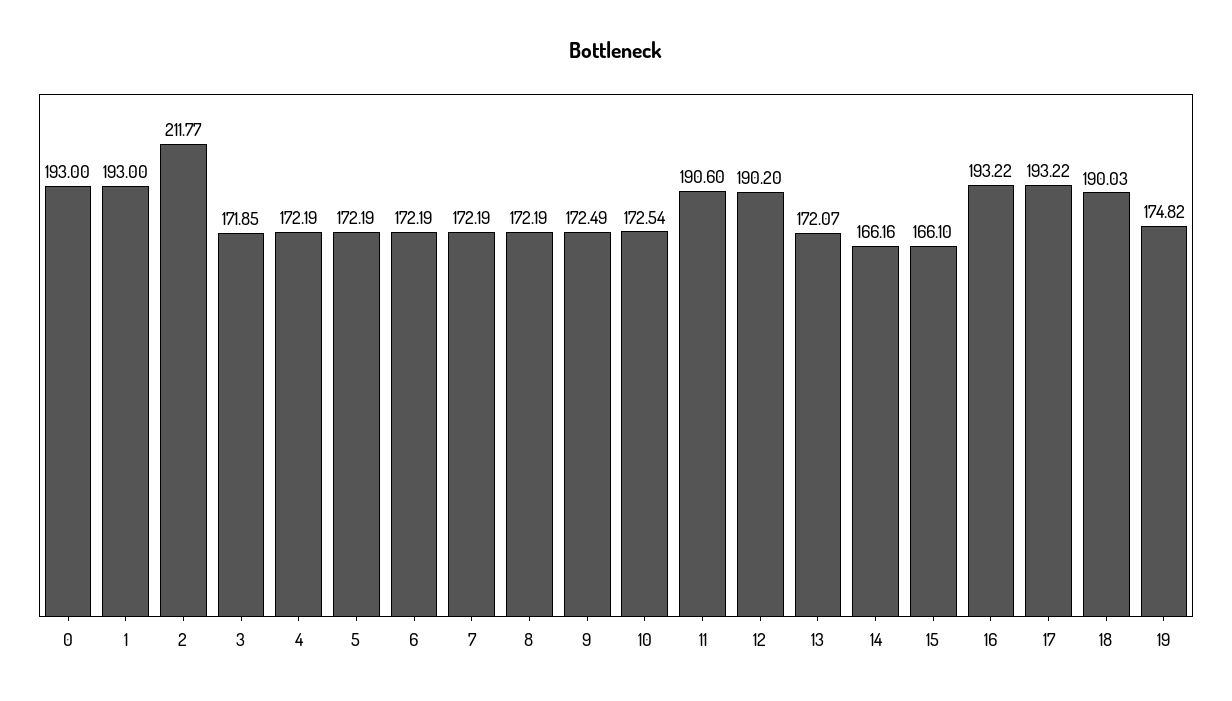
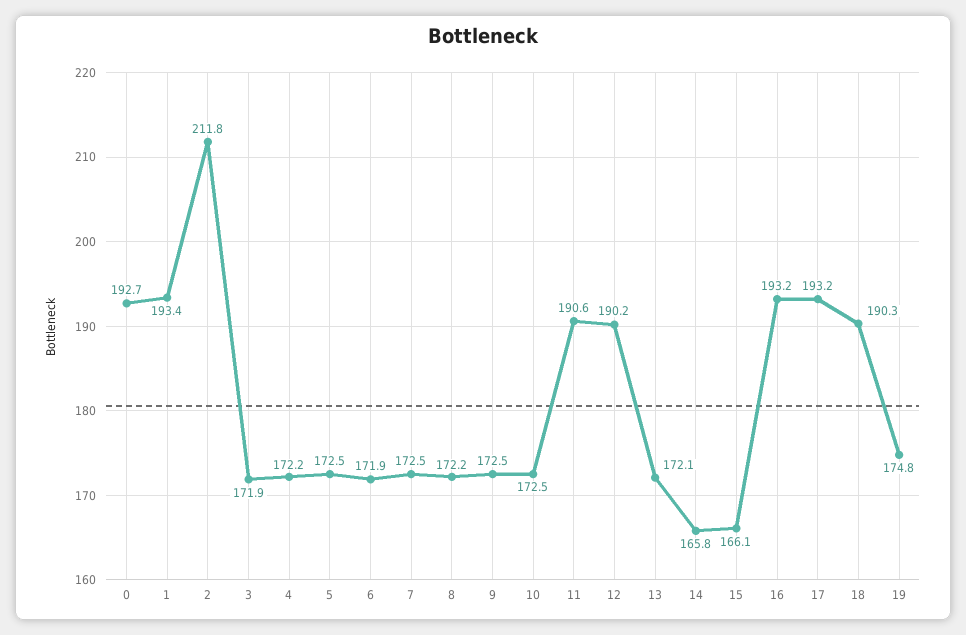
  {
-   "0": 193,
+   "0": 192.7,
-   "1": 193,
+   "1": 193.4,
    "2": 211.77,
    "3": 171.85,
    "4": 172.19,
-   "5": 172.19,
+   "5": 172.5,
-   "6": 172.19,
+   "6": 171.9,
-   "7": 172.19,
+   "7": 172.5,
    "8": 172.19,
    "9": 172.49,
    "10": 172.54,
    "11": 190.6,
    "12": 190.2,
    "13": 172.07,
-   "14": 166.16,
+   "14": 165.8,
    "15": 166.1,
    "16": 193.22,
    "17": 193.22,
-   "18": 190.03,
+   "18": 190.3,
    "19": 174.82
  }

